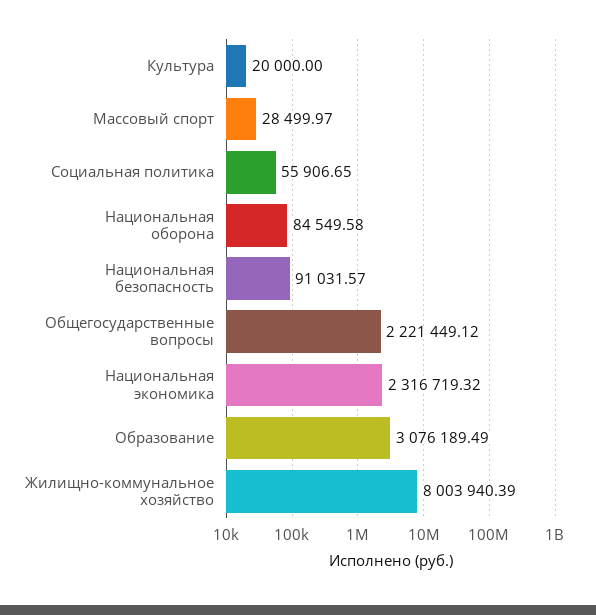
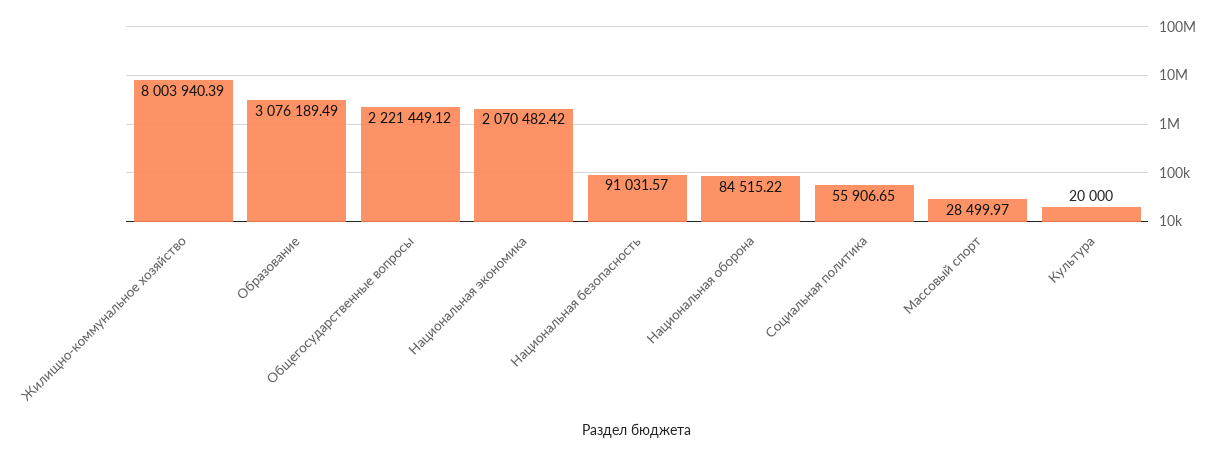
  {
    "Культура": 20000,
    "Массовый спорт": 28499.97,
    "Социальная политика": 55906.65,
-   "Национальная оборона": 84549.58,
+   "Национальная оборона": 84515.22,
    "Национальная безопасность": 91031.57,
    "Общегосударственные вопросы": 2221449.12,
-   "Национальная экономика": 2316719.32,
+   "Национальная экономика": 2070482.42,
    "Образование": 3076189.49,
    "Жилищно-коммунальное хозяйство": 8003940.39
  }

